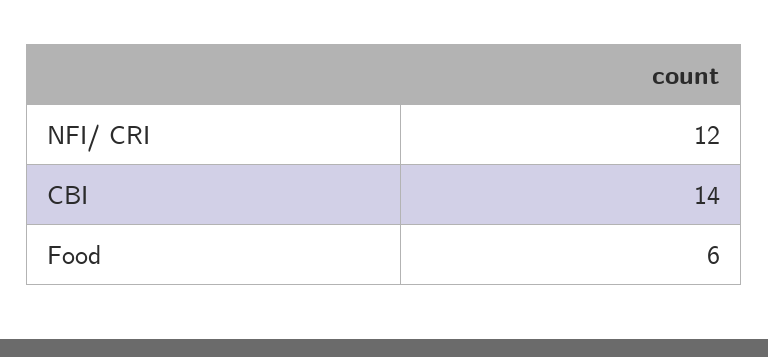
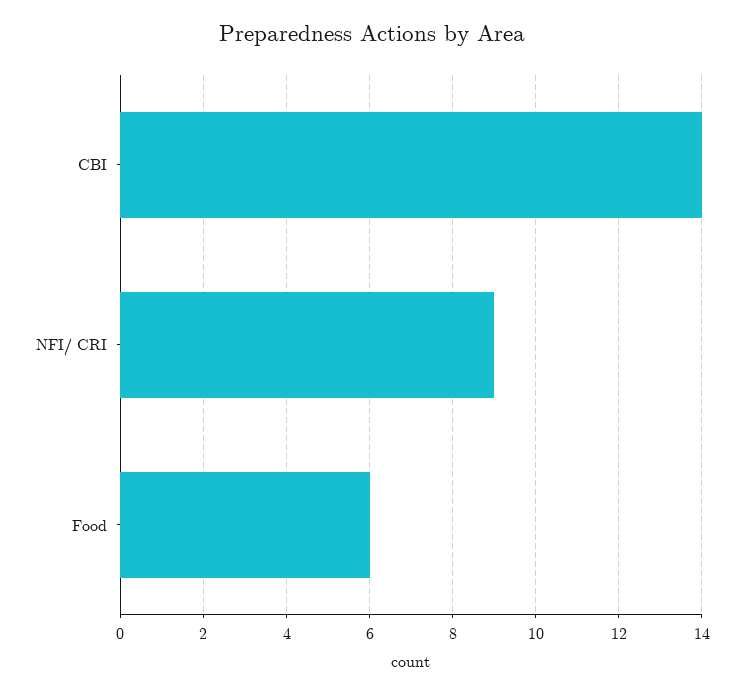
  {
-   "NFI/ CRI": 12,
+   "NFI/ CRI": 9,
    "CBI": 14,
    "Food": 6
  }

